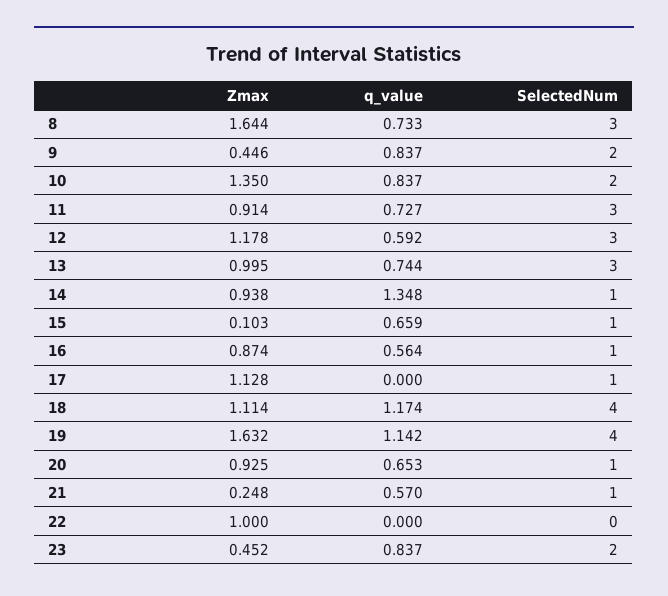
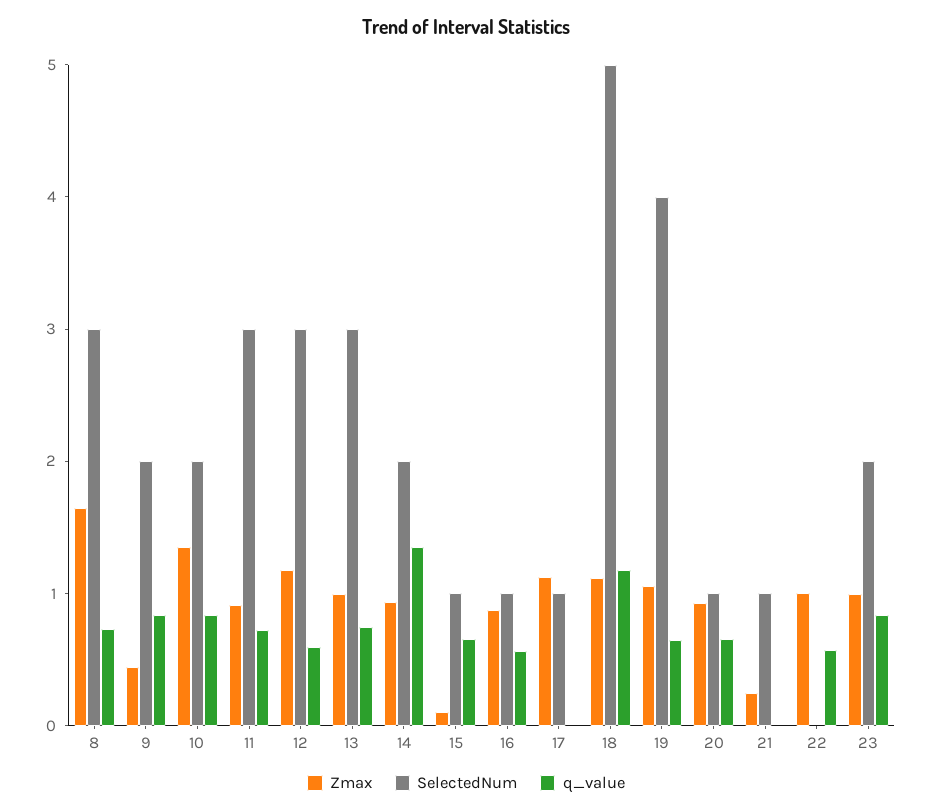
  {
    "Zmax": {
      "8": 1.644,
      "9": 0.446,
      "10": 1.35,
      "11": 0.914,
      "12": 1.178,
      "13": 0.995,
      "14": 0.938,
      "15": 0.103,
      "16": 0.874,
      "17": 1.128,
      "18": 1.114,
-     "19": 1.632,
+     "19": 1,
      "20": 0.925,
      "21": 0.248,
      "22": 1,
-     "23": 0.452
+     "23": 1
    },
    "q_value": {
      "8": 0.733,
      "9": 0.837,
      "10": 0.837,
      "11": 0.727,
      "12": 0.592,
      "13": 0.744,
      "14": 1.348,
      "15": 0.659,
      "16": 0.564,
      "17": 0,
      "18": 1.174,
-     "19": 1.142,
+     "19": 0.6,
      "20": 0.653,
-     "21": 0.57,
+     "21": 0,
-     "22": 0,
+     "22": 0.6,
      "23": 0.837
    },
    "SelectedNum": {
      "8": 3,
      "9": 2,
      "10": 2,
      "11": 3,
      "12": 3,
      "13": 3,
-     "14": 1,
+     "14": 2,
      "15": 1,
      "16": 1,
      "17": 1,
-     "18": 4,
+     "18": 5,
      "19": 4,
      "20": 1,
      "21": 1,
      "22": 0,
      "23": 2
    }
  }

